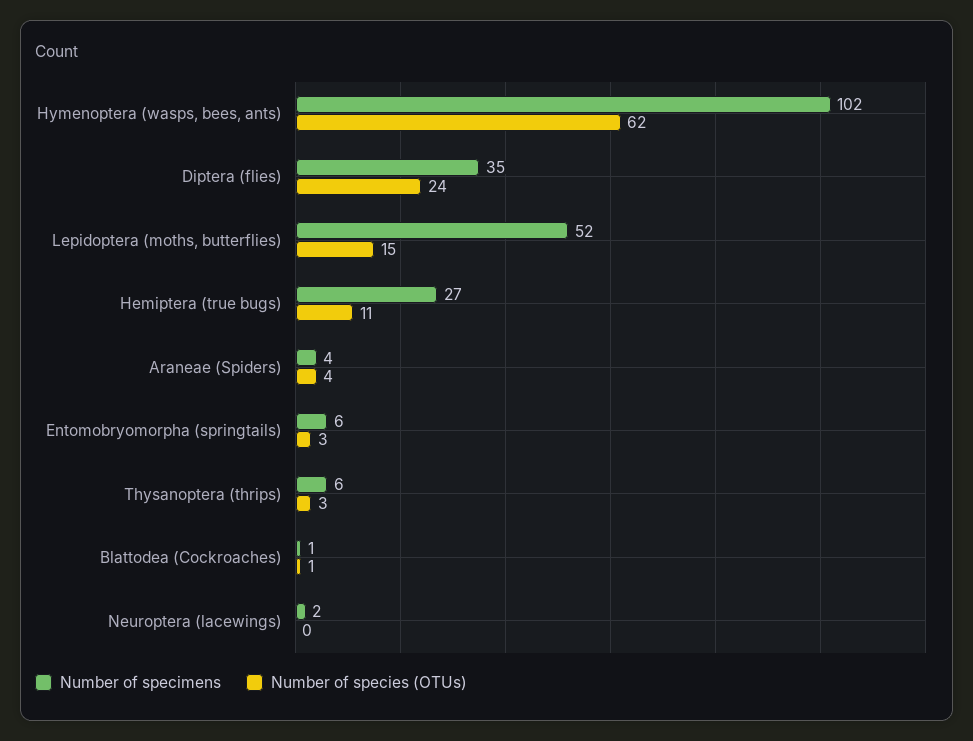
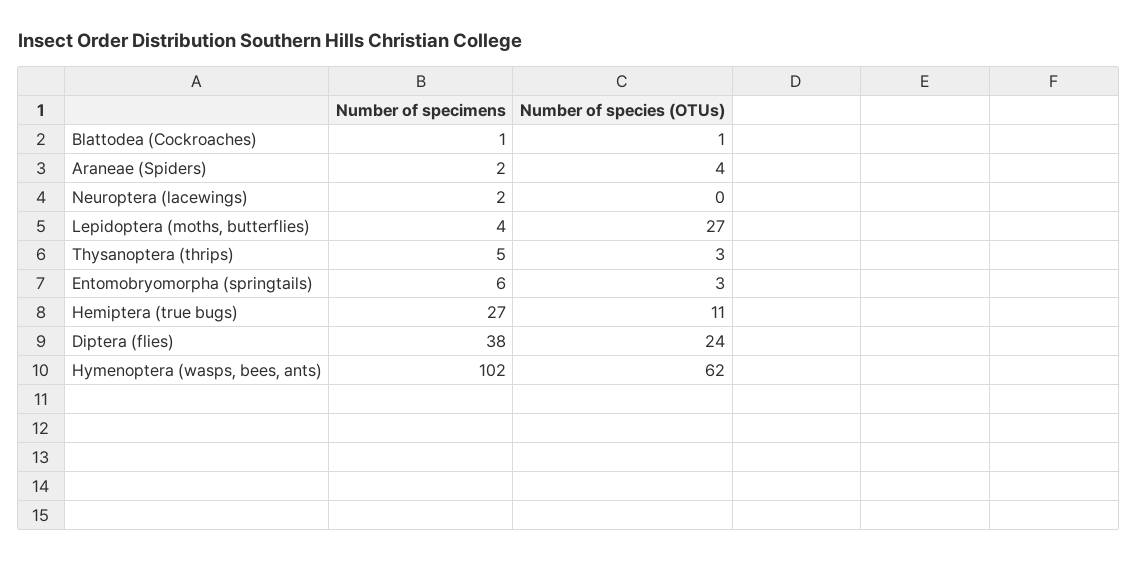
  {
    "Number of specimens": {
      "Hymenoptera (wasps, bees, ants)": 102,
-     "Diptera (flies)": 35,
+     "Diptera (flies)": 38,
-     "Lepidoptera (moths, butterflies)": 52,
+     "Lepidoptera (moths, butterflies)": 4,
      "Hemiptera (true bugs)": 27,
-     "Araneae (Spiders)": 4,
+     "Araneae (Spiders)": 2,
      "Entomobryomorpha (springtails)": 6,
-     "Thysanoptera (thrips)": 6,
+     "Thysanoptera (thrips)": 5,
      "Blattodea (Cockroaches)": 1,
      "Neuroptera (lacewings)": 2
    },
    "Number of species (OTUs)": {
      "Hymenoptera (wasps, bees, ants)": 62,
      "Diptera (flies)": 24,
-     "Lepidoptera (moths, butterflies)": 15,
+     "Lepidoptera (moths, butterflies)": 27,
      "Hemiptera (true bugs)": 11,
      "Araneae (Spiders)": 4,
      "Entomobryomorpha (springtails)": 3,
      "Thysanoptera (thrips)": 3,
      "Blattodea (Cockroaches)": 1,
      "Neuroptera (lacewings)": 0
    }
  }

